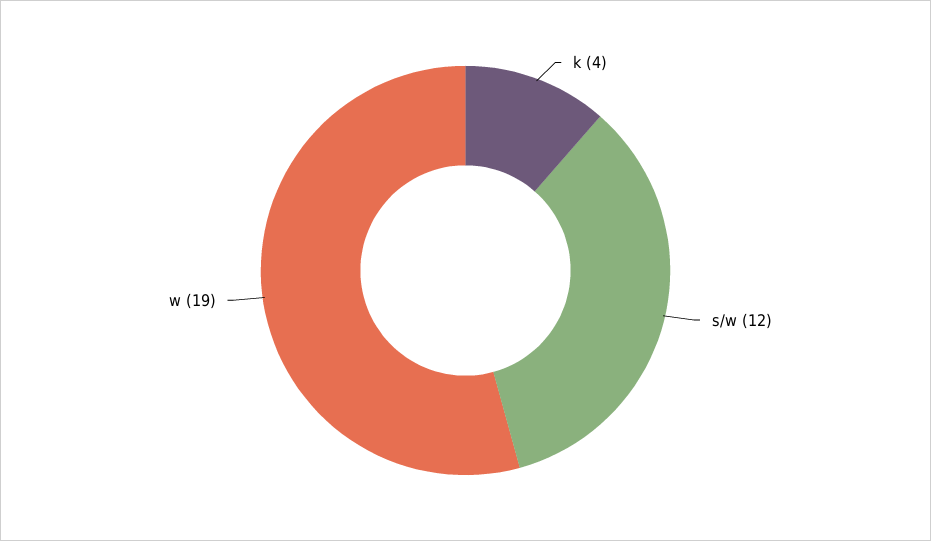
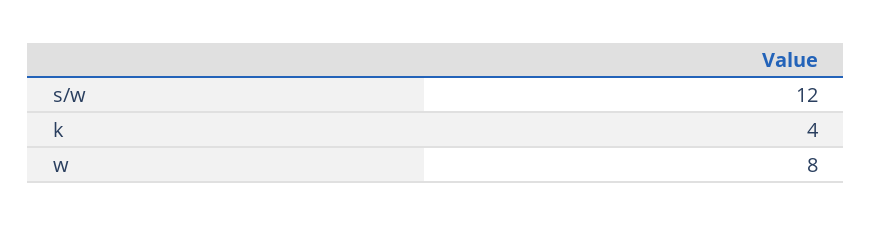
  {
    "k": 4,
    "s/w": 12,
-   "w": 19
+   "w": 8
  }

